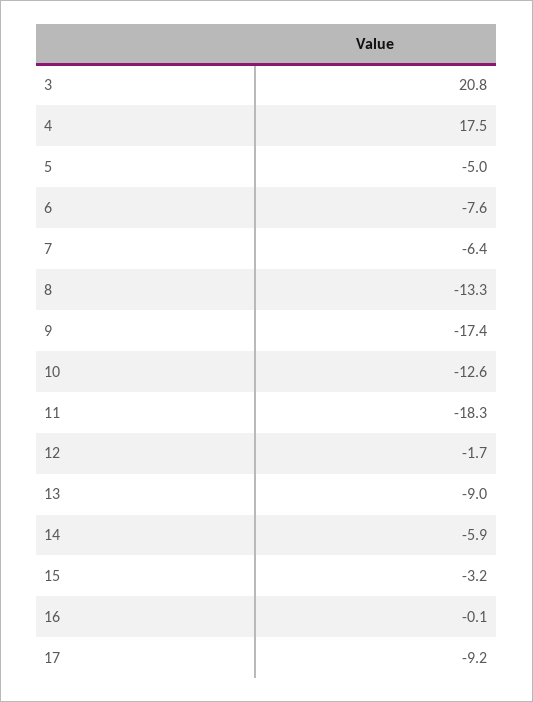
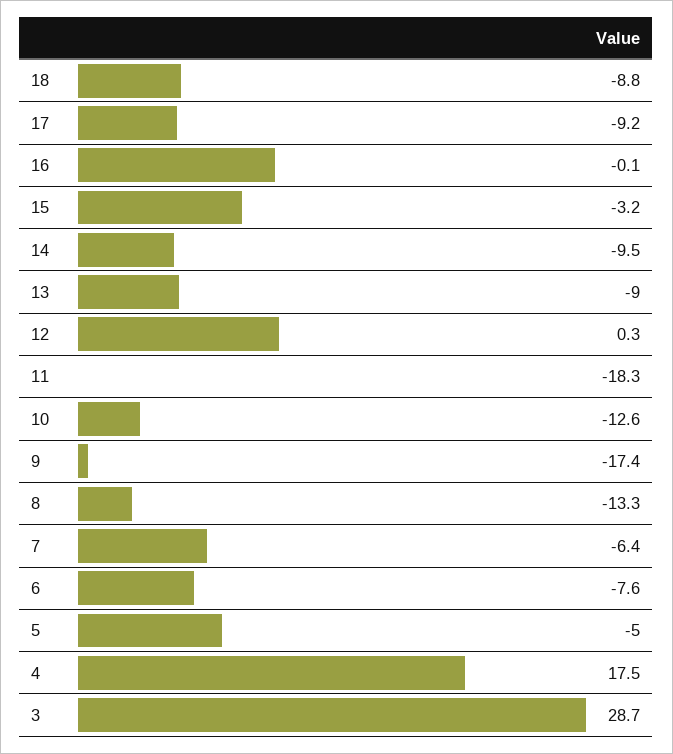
  {
-   "3": 20.8,
+   "3": 28.7,
    "4": 17.5,
    "5": -5,
    "6": -7.6,
    "7": -6.4,
    "8": -13.3,
    "9": -17.4,
    "10": -12.6,
    "11": -18.3,
-   "12": -1.7,
+   "12": 0.3,
    "13": -9,
-   "14": -5.9,
+   "14": -9.5,
    "15": -3.2,
    "16": -0.1,
-   "17": -9.2
+   "17": -9.2,
+   "18": -8.8
  }

